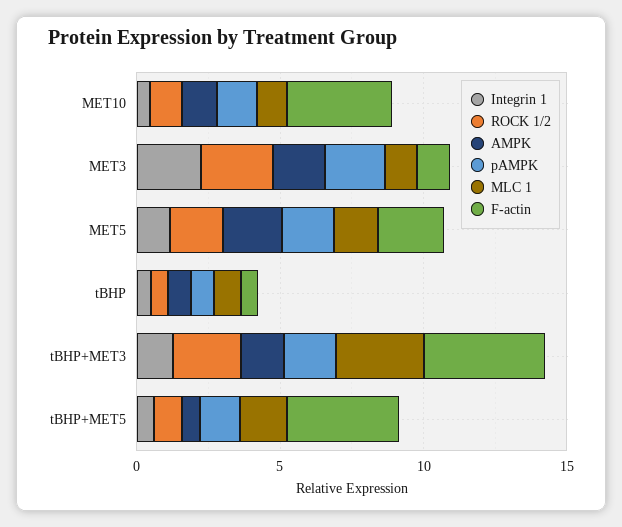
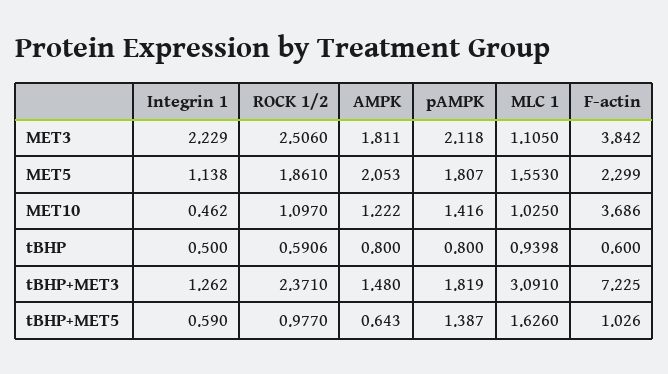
  {
    "Integrin 1": {
      "MET10": 0.462,
      "MET3": 2.229,
      "MET5": 1.138,
      "tBHP": 0.5,
      "tBHP+MET3": 1.262,
      "tBHP+MET5": 0.59
    },
    "ROCK 1/2": {
      "MET10": 1.097,
      "MET3": 2.506,
      "MET5": 1.861,
      "tBHP": 0.5906,
      "tBHP+MET3": 2.371,
      "tBHP+MET5": 0.977
    },
    "AMPK": {
      "MET10": 1.222,
      "MET3": 1.811,
      "MET5": 2.053,
      "tBHP": 0.8,
      "tBHP+MET3": 1.48,
      "tBHP+MET5": 0.643
    },
    "pAMPK": {
      "MET10": 1.416,
      "MET3": 2.118,
      "MET5": 1.807,
      "tBHP": 0.8,
      "tBHP+MET3": 1.819,
      "tBHP+MET5": 1.387
    },
    "MLC 1": {
      "MET10": 1.025,
      "MET3": 1.105,
      "MET5": 1.553,
      "tBHP": 0.9398,
      "tBHP+MET3": 3.091,
      "tBHP+MET5": 1.626
    },
    "F-actin": {
      "MET10": 3.686,
-     "MET3": 1,
+     "MET3": 3.842,
      "MET5": 2.299,
      "tBHP": 0.6,
-     "tBHP+MET3": 4,
+     "tBHP+MET3": 7.225,
-     "tBHP+MET5": 4
+     "tBHP+MET5": 1.026
    }
  }

